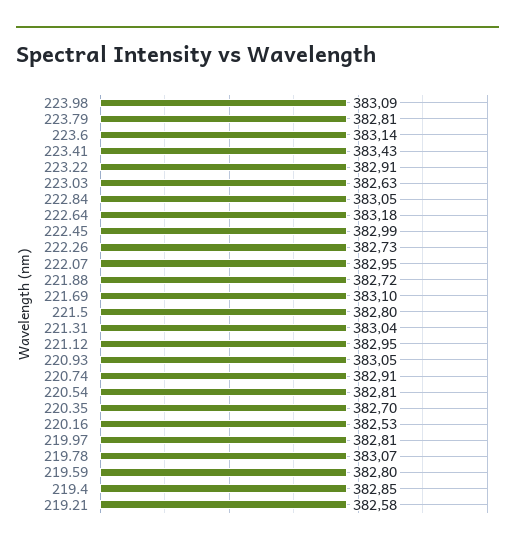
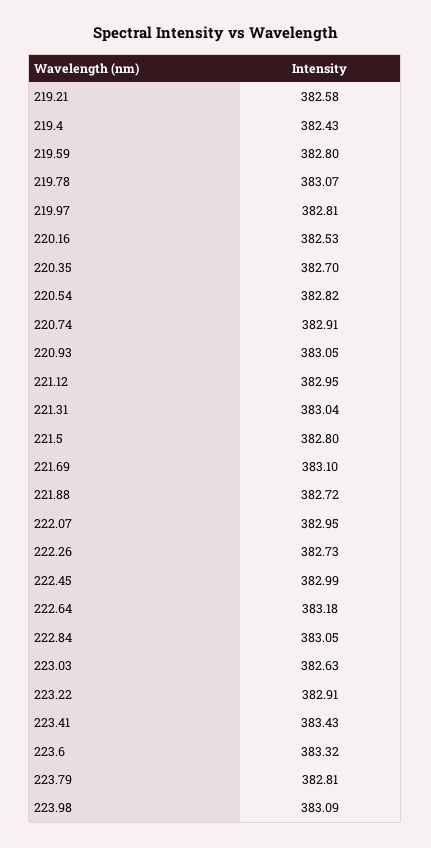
  {
    "223.98": 383.09,
    "223.79": 382.81,
-   "223.6": 383.14,
+   "223.6": 383.32,
    "223.41": 383.43,
    "223.22": 382.91,
    "223.03": 382.63,
    "222.84": 383.05,
    "222.64": 383.18,
    "222.45": 382.99,
    "222.26": 382.73,
    "222.07": 382.95,
    "221.88": 382.72,
    "221.69": 383.1,
    "221.5": 382.8,
    "221.31": 383.04,
    "221.12": 382.95,
    "220.93": 383.05,
    "220.74": 382.91,
-   "220.54": 382.81,
+   "220.54": 382.82,
    "220.35": 382.7,
    "220.16": 382.53,
    "219.97": 382.81,
    "219.78": 383.07,
    "219.59": 382.8,
-   "219.4": 382.85,
+   "219.4": 382.43,
    "219.21": 382.58
  }

